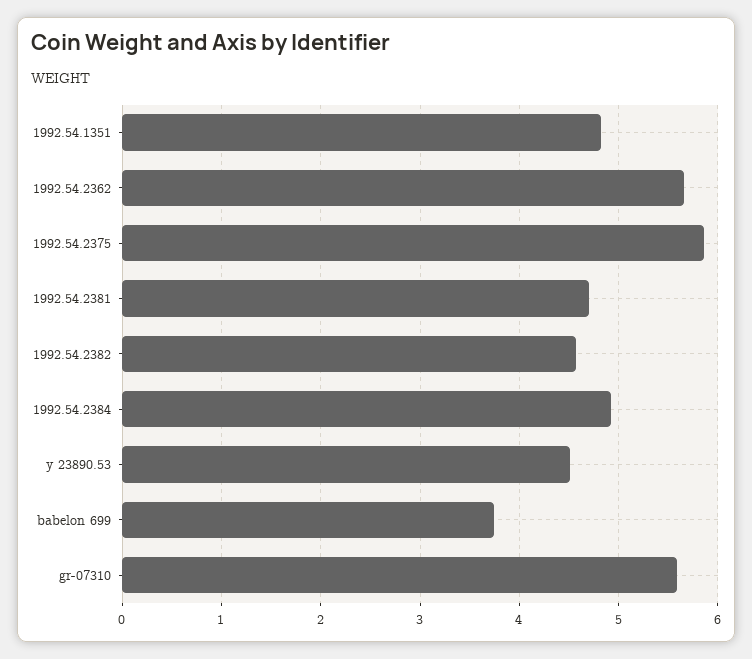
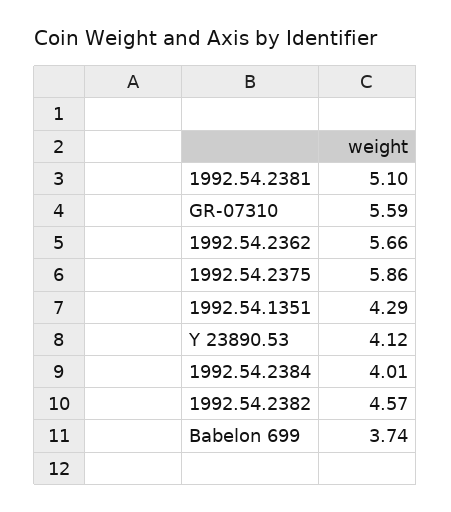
  {
-   "1992.54.1351": 4.8,
+   "1992.54.1351": 4.29,
    "1992.54.2362": 5.66,
    "1992.54.2375": 5.86,
-   "1992.54.2381": 4.7,
+   "1992.54.2381": 5.1,
    "1992.54.2382": 4.57,
-   "1992.54.2384": 4.9,
+   "1992.54.2384": 4.01,
-   "y 23890.53": 4.5,
+   "y 23890.53": 4.12,
    "babelon 699": 3.74,
    "gr-07310": 5.59
  }

